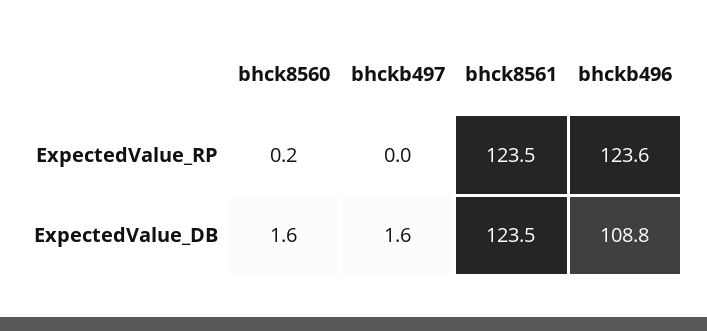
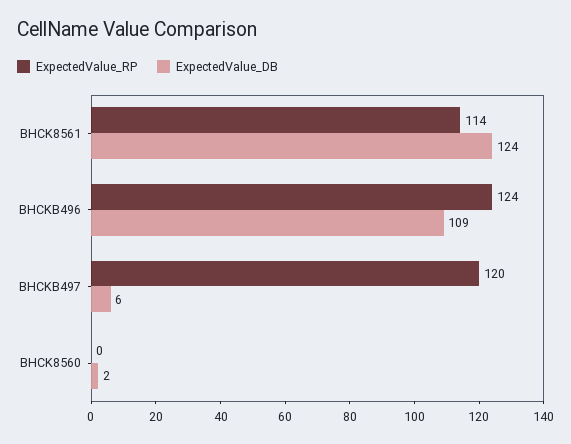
  {
    "ExpectedValue_RP": {
      "bhck8560": 0.2,
-     "bhckb497": 0,
+     "bhckb497": 120,
-     "bhck8561": 123.5,
+     "bhck8561": 114,
      "bhckb496": 123.6
    },
    "ExpectedValue_DB": {
      "bhck8560": 1.6,
-     "bhckb497": 1.6,
+     "bhckb497": 6,
      "bhck8561": 123.5,
      "bhckb496": 108.8
    }
  }

